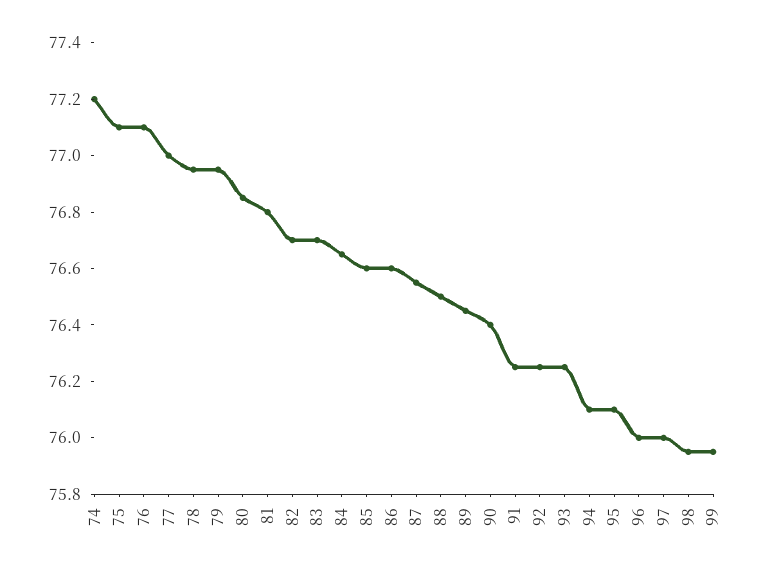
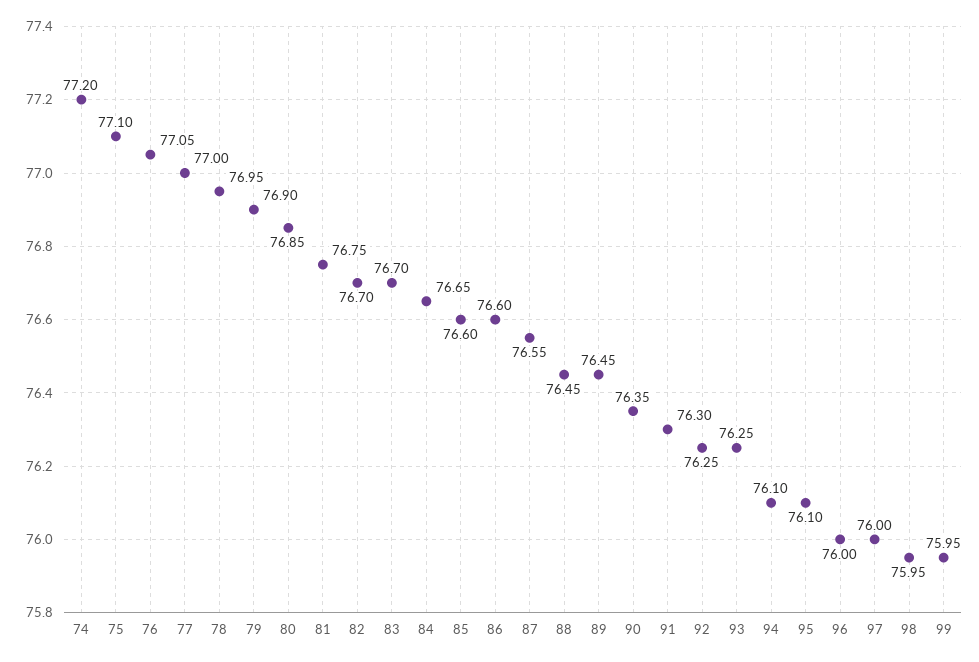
  {
    "74": 77.2,
    "75": 77.1,
-   "76": 77.1,
+   "76": 77.05,
    "77": 77,
    "78": 76.95,
-   "79": 76.95,
+   "79": 76.9,
    "80": 76.85,
-   "81": 76.8,
+   "81": 76.75,
    "82": 76.7,
    "83": 76.7,
    "84": 76.65,
    "85": 76.6,
    "86": 76.6,
    "87": 76.55,
-   "88": 76.5,
+   "88": 76.45,
    "89": 76.45,
-   "90": 76.4,
+   "90": 76.35,
-   "91": 76.25,
+   "91": 76.3,
    "92": 76.25,
    "93": 76.25,
    "94": 76.1,
    "95": 76.1,
    "96": 76,
    "97": 76,
    "98": 75.95,
    "99": 75.95
  }

